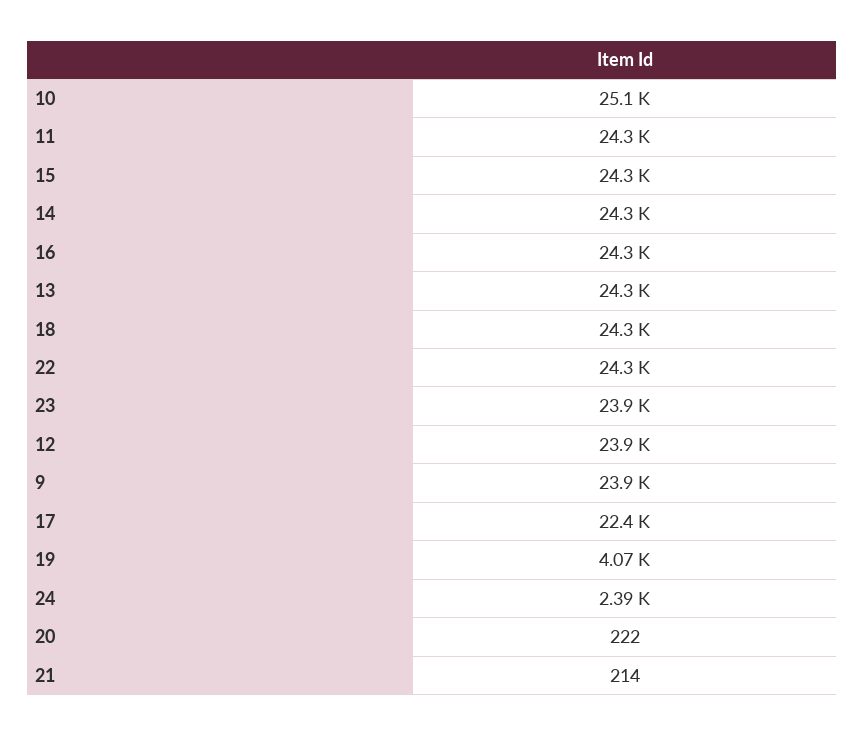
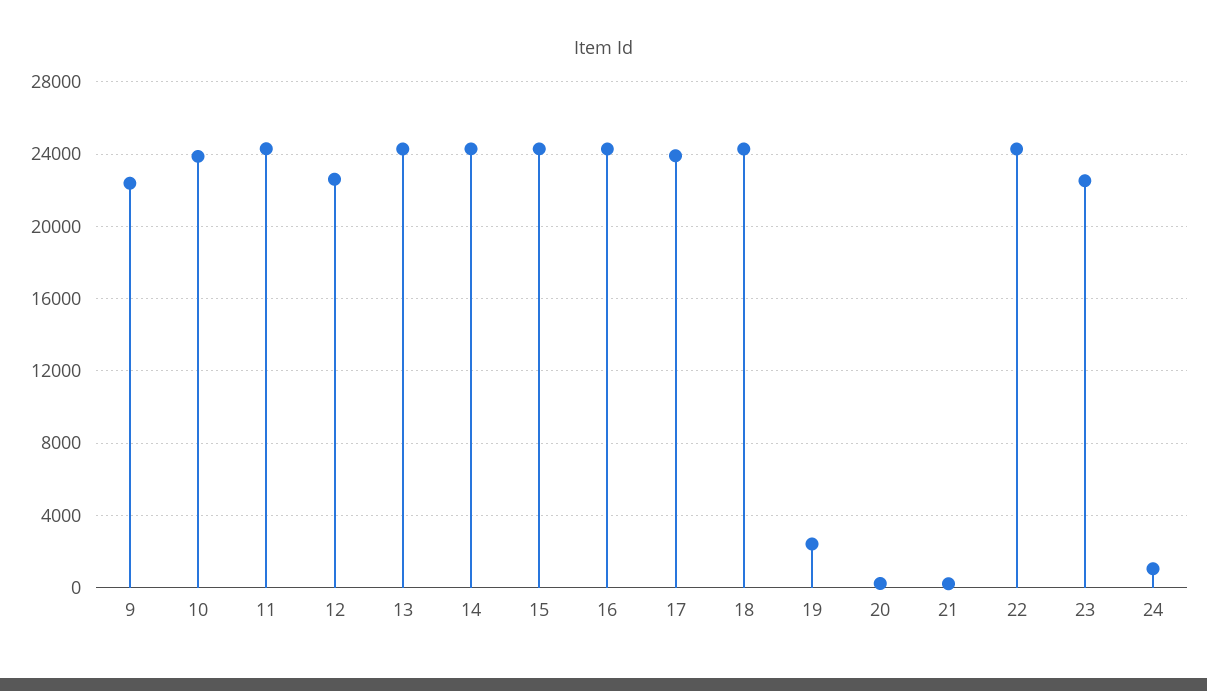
  {
-   "10": 25100,
+   "10": 24000,
    "11": 24300,
    "15": 24300,
    "14": 24300,
    "16": 24300,
    "13": 24300,
    "18": 24300,
    "22": 24300,
-   "23": 23900,
+   "23": 22500,
-   "12": 23900,
+   "12": 22500,
-   "9": 23900,
+   "9": 22500,
-   "17": 22400,
+   "17": 24000,
-   "19": 4070,
+   "19": 2500,
-   "24": 2390,
+   "24": 1000,
    "20": 222,
    "21": 214
  }

